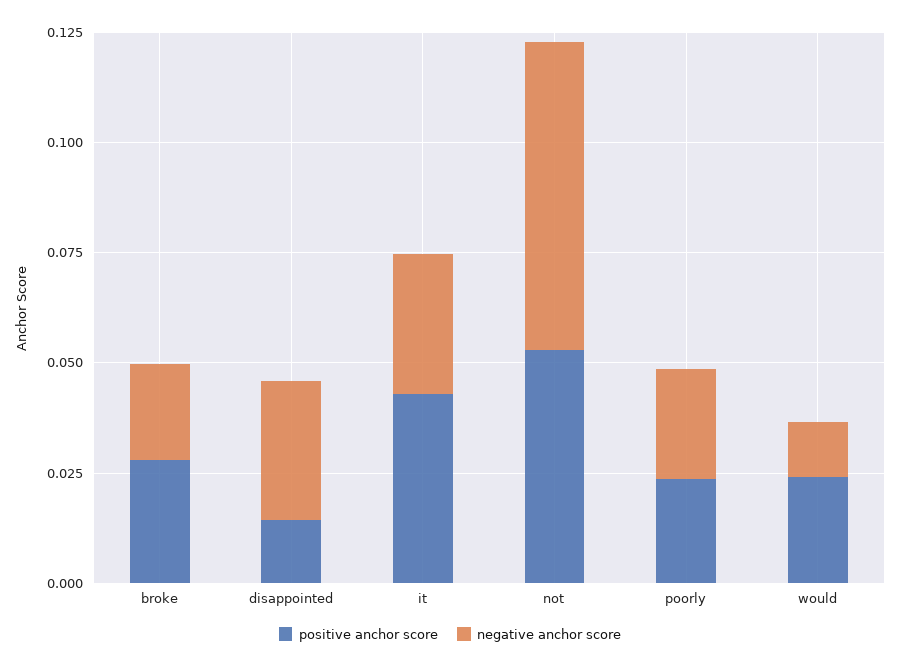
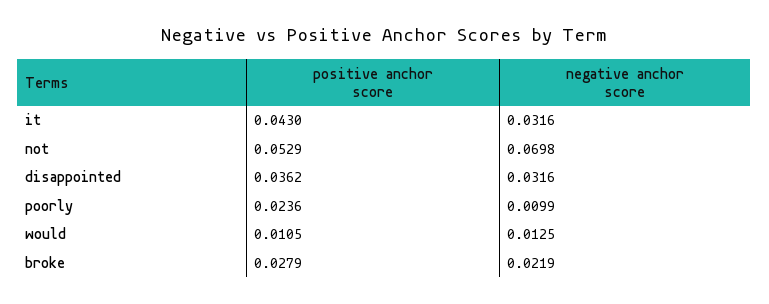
  {
    "positive anchor score": {
      "broke": 0.0279,
-     "disappointed": 0.015,
+     "disappointed": 0.0362,
      "it": 0.043,
      "not": 0.0529,
      "poorly": 0.0236,
-     "would": 0.025
+     "would": 0.0105
    },
    "negative anchor score": {
      "broke": 0.0219,
      "disappointed": 0.0316,
      "it": 0.0316,
      "not": 0.0698,
-     "poorly": 0.025,
+     "poorly": 0.0099,
      "would": 0.0125
    }
  }

